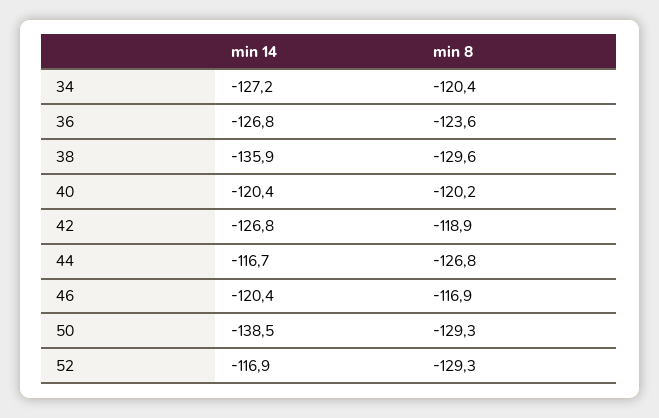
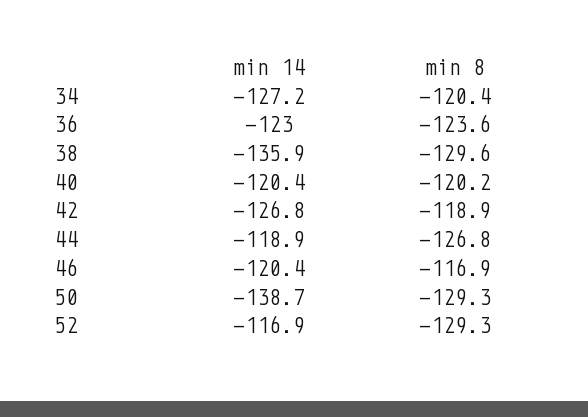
  {
    "min 14": {
      "34": -127.2,
-     "36": -126.8,
+     "36": -123,
      "38": -135.9,
      "40": -120.4,
      "42": -126.8,
-     "44": -116.7,
+     "44": -118.9,
      "46": -120.4,
-     "50": -138.5,
+     "50": -138.7,
      "52": -116.9
    },
    "min 8": {
      "34": -120.4,
      "36": -123.6,
      "38": -129.6,
      "40": -120.2,
      "42": -118.9,
      "44": -126.8,
      "46": -116.9,
      "50": -129.3,
      "52": -129.3
    }
  }

